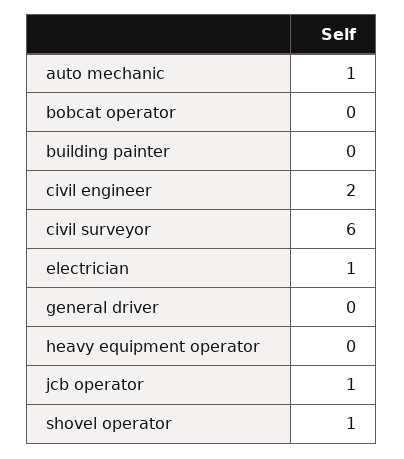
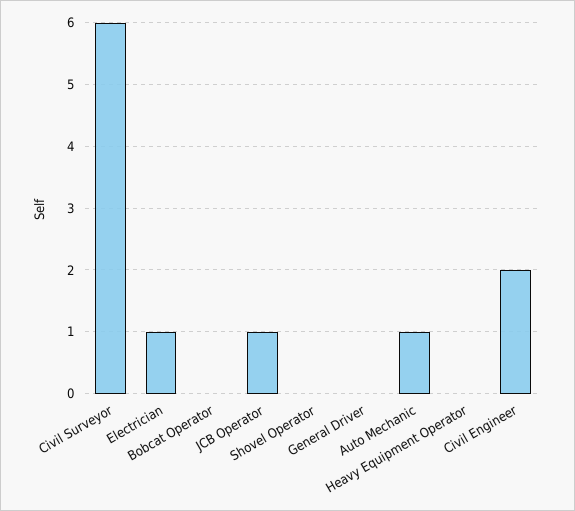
  {
    "auto mechanic": 1,
    "bobcat operator": 0,
-   "building painter": 0,
    "civil engineer": 2,
    "civil surveyor": 6,
    "electrician": 1,
    "general driver": 0,
    "heavy equipment operator": 0,
    "jcb operator": 1,
-   "shovel operator": 1
+   "shovel operator": 0
  }

